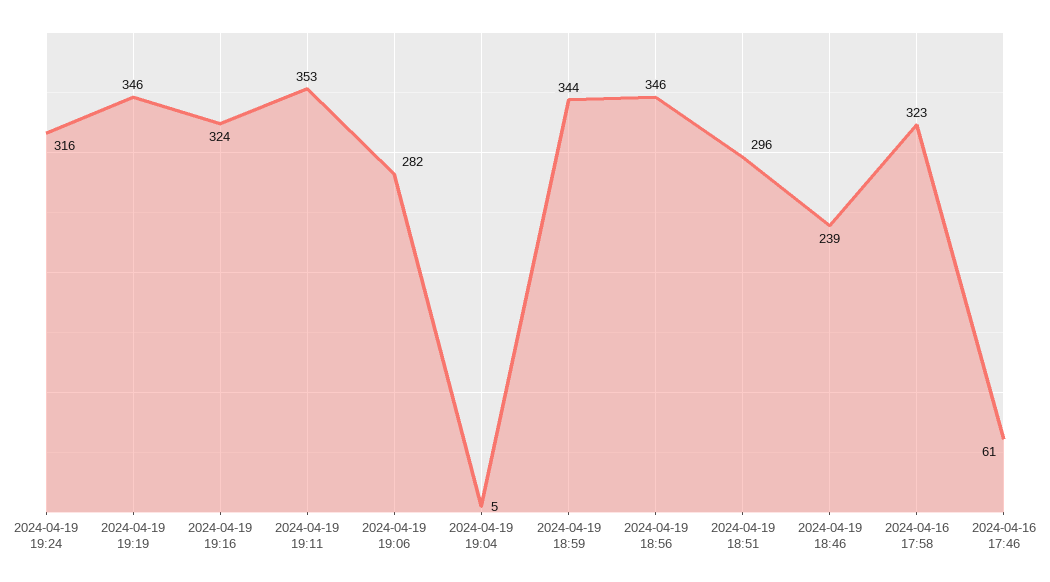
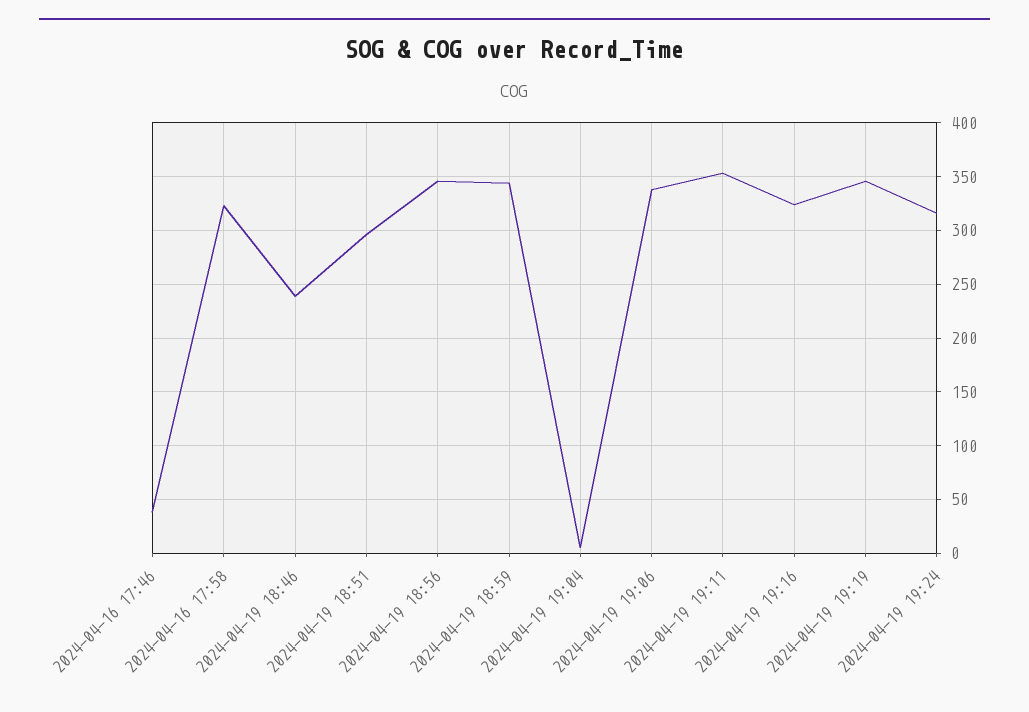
  {
    "2024-04-19 19:24": 316,
    "2024-04-19 19:19": 346,
    "2024-04-19 19:16": 324,
    "2024-04-19 19:11": 353,
-   "2024-04-19 19:06": 282,
+   "2024-04-19 19:06": 340,
    "2024-04-19 19:04": 5,
    "2024-04-19 18:59": 344,
    "2024-04-19 18:56": 346,
    "2024-04-19 18:51": 296,
    "2024-04-19 18:46": 239,
    "2024-04-16 17:58": 323,
-   "2024-04-16 17:46": 61
+   "2024-04-16 17:46": 40
  }

